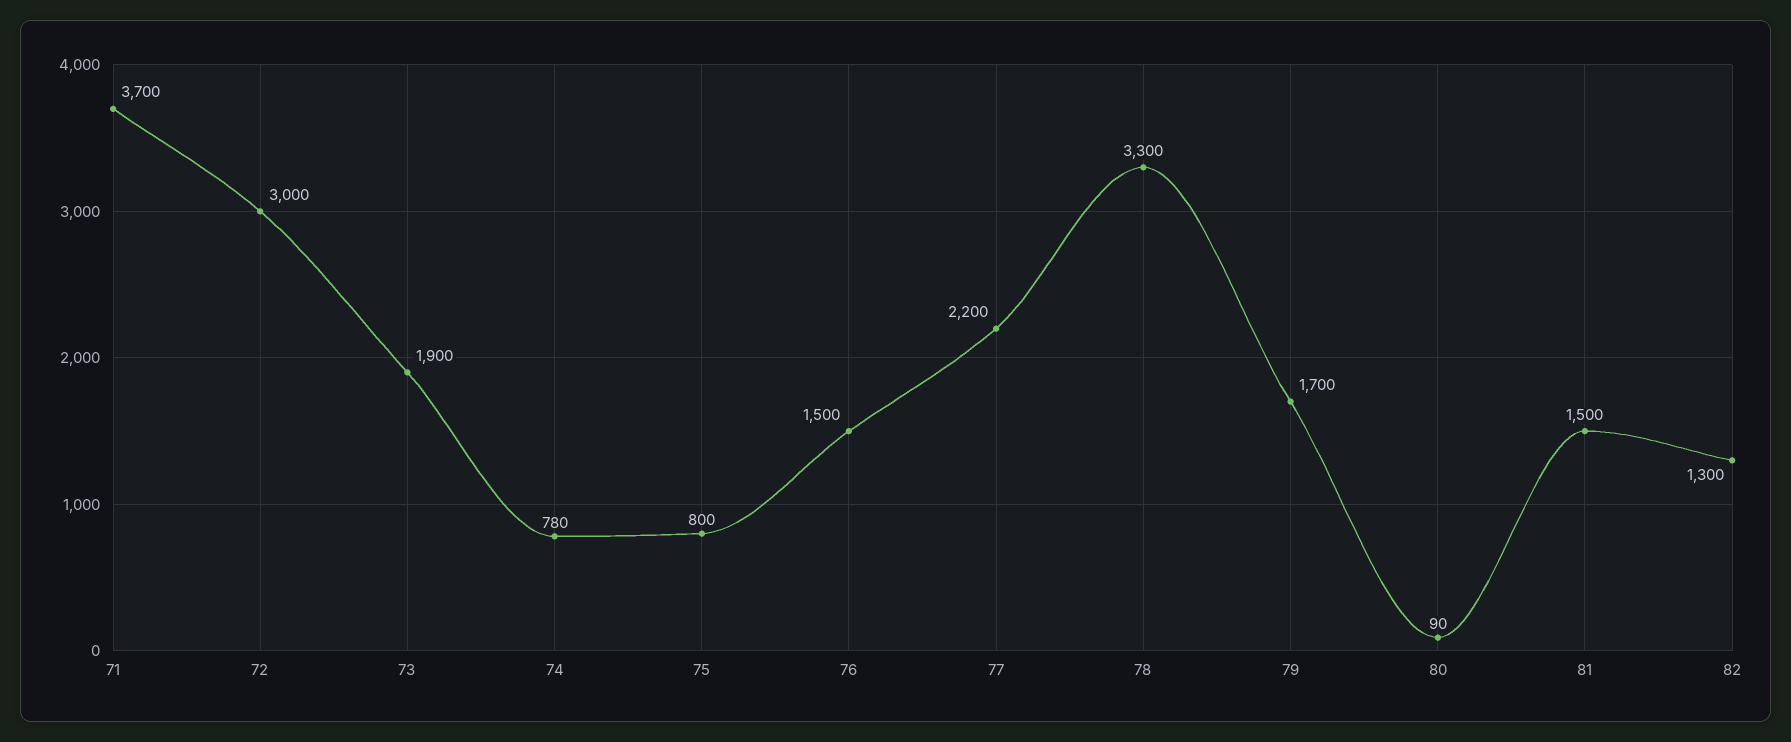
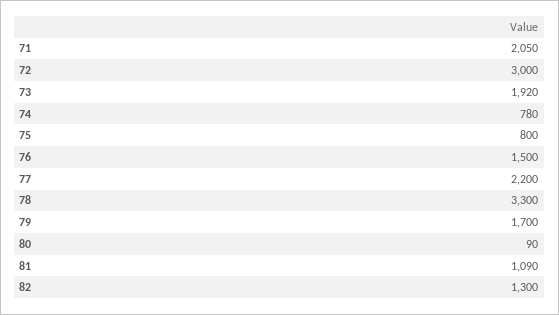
  {
-   "71": 3700,
+   "71": 2050,
    "72": 3000,
-   "73": 1900,
+   "73": 1920,
    "74": 780,
    "75": 800,
    "76": 1500,
    "77": 2200,
    "78": 3300,
    "79": 1700,
    "80": 90,
-   "81": 1500,
+   "81": 1090,
    "82": 1300
  }

